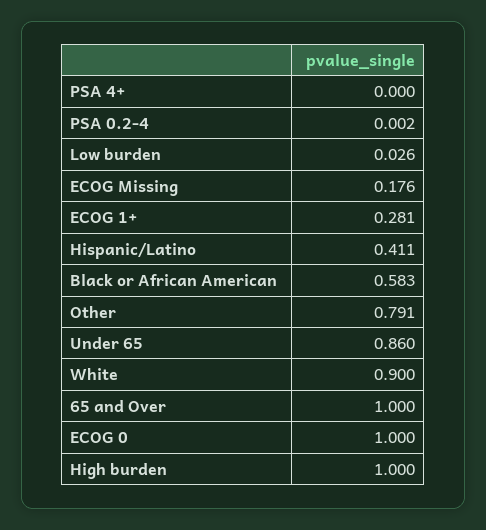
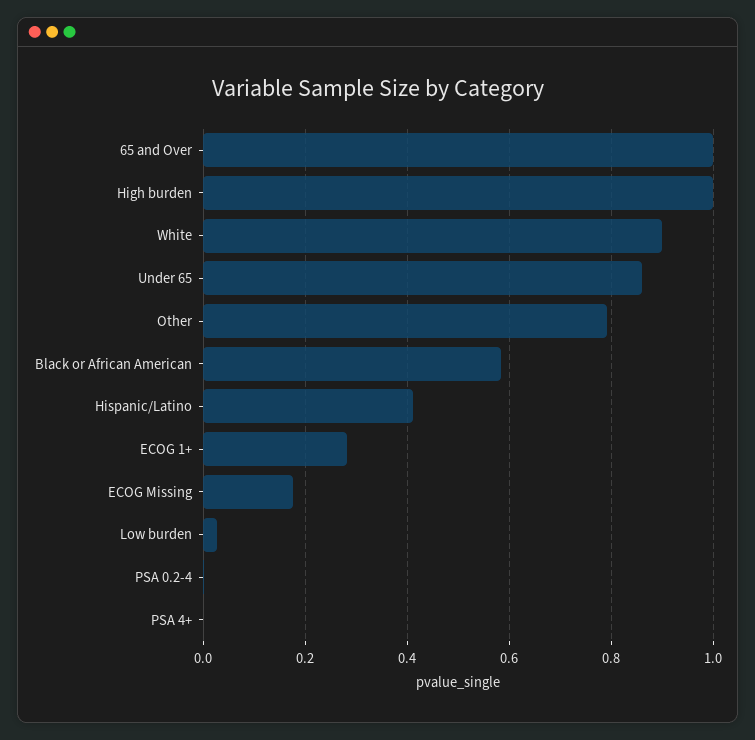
  {
    "PSA 4+": 0,
    "PSA 0.2-4": 0.002,
    "Low burden": 0.026,
    "ECOG Missing": 0.176,
    "ECOG 1+": 0.281,
    "Hispanic/Latino": 0.411,
    "Black or African American": 0.583,
    "Other": 0.791,
    "Under 65": 0.86,
    "White": 0.9,
    "65 and Over": 1,
-   "ECOG 0": 1,
    "High burden": 1
  }

